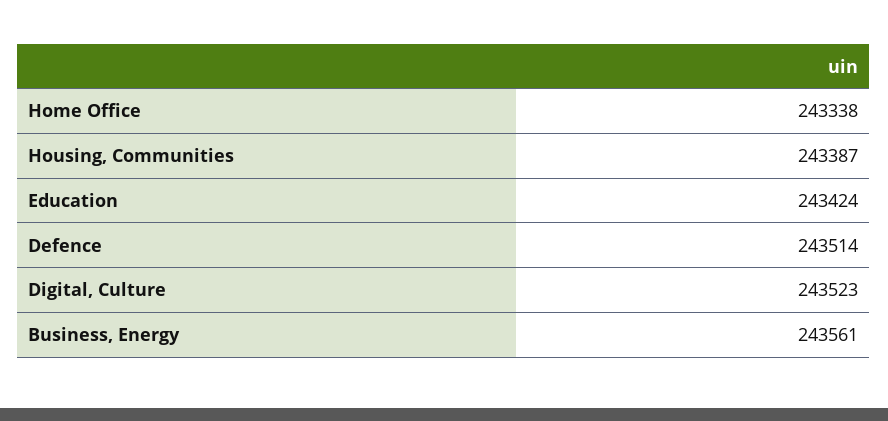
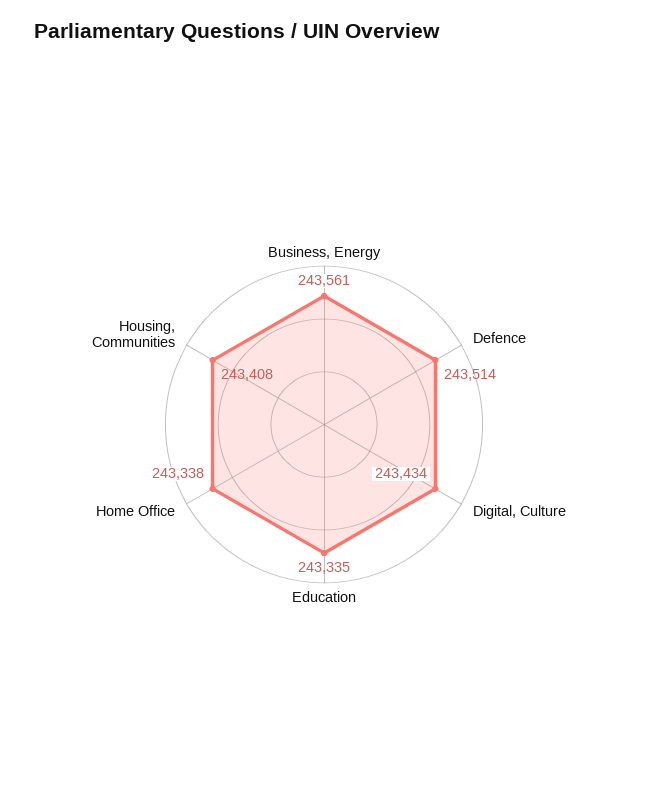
  {
    "Home Office": 243338,
-   "Housing, Communities": 243387,
+   "Housing, Communities": 243408,
-   "Education": 243424,
+   "Education": 243335,
    "Defence": 243514,
-   "Digital, Culture": 243523,
+   "Digital, Culture": 243434,
    "Business, Energy": 243561
  }

